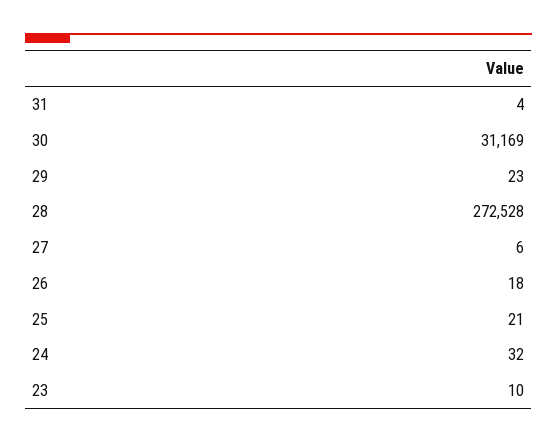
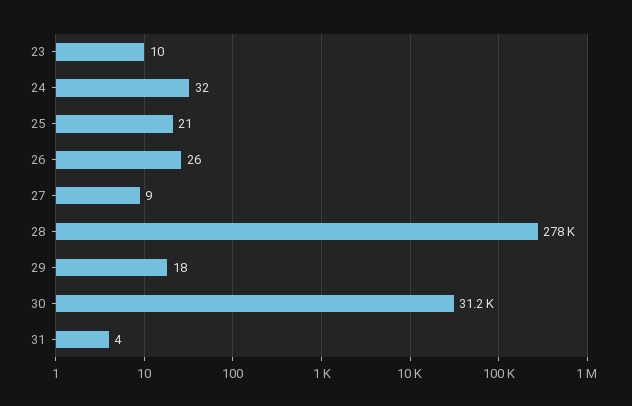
  {
    "31": 4,
    "30": 31169,
-   "29": 23,
+   "29": 18,
-   "28": 272528,
+   "28": 278000,
-   "27": 6,
+   "27": 9,
-   "26": 18,
+   "26": 26,
    "25": 21,
    "24": 32,
    "23": 10
  }

